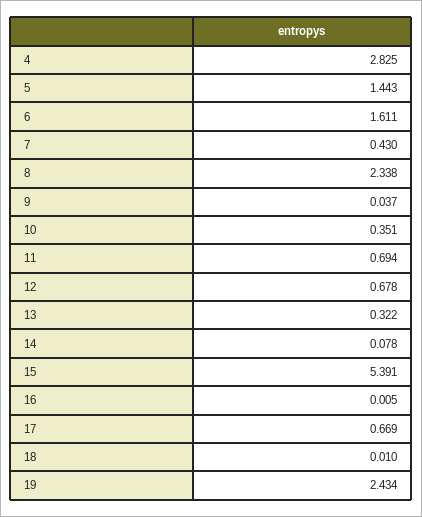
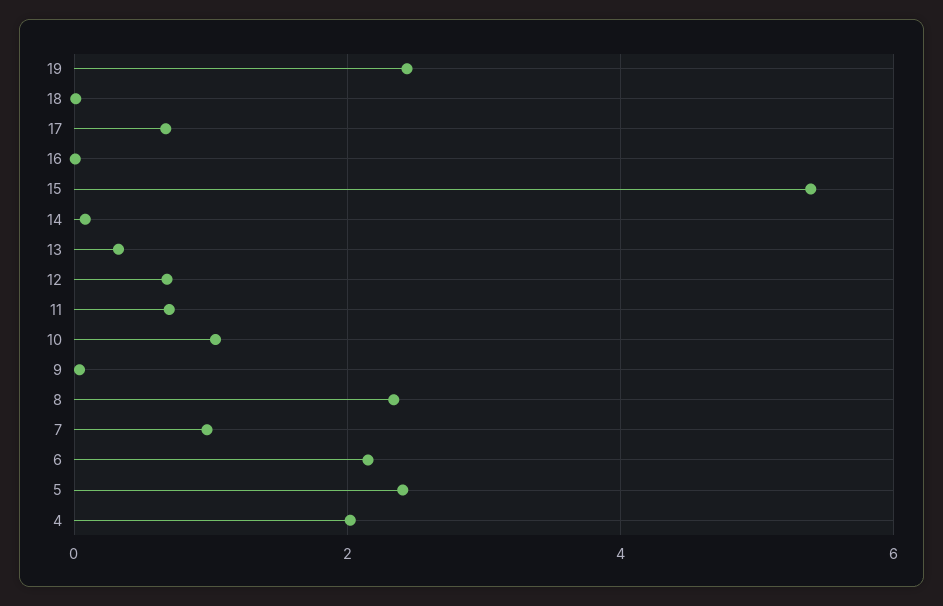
  {
-   "4": 2.825,
+   "4": 2,
-   "5": 1.443,
+   "5": 2.4,
-   "6": 1.611,
+   "6": 2.2,
-   "7": 0.43,
+   "7": 1,
    "8": 2.338,
    "9": 0.037,
-   "10": 0.351,
+   "10": 1,
    "11": 0.694,
    "12": 0.678,
    "13": 0.322,
    "14": 0.078,
    "15": 5.391,
    "16": 0.005,
    "17": 0.669,
    "18": 0.01,
    "19": 2.434
  }

